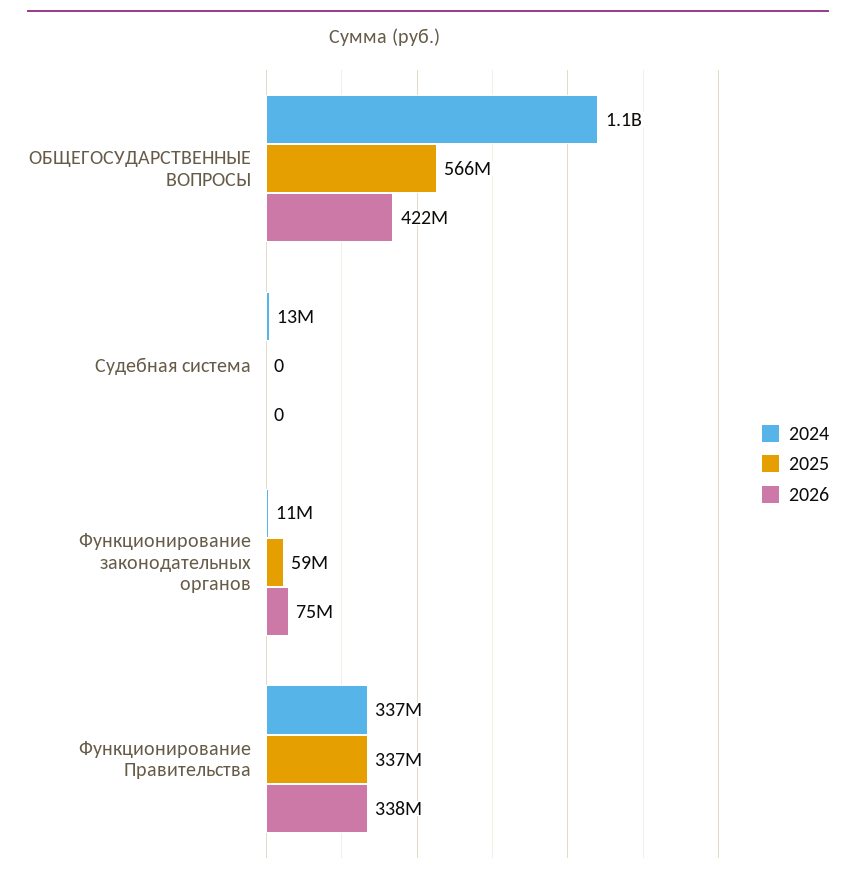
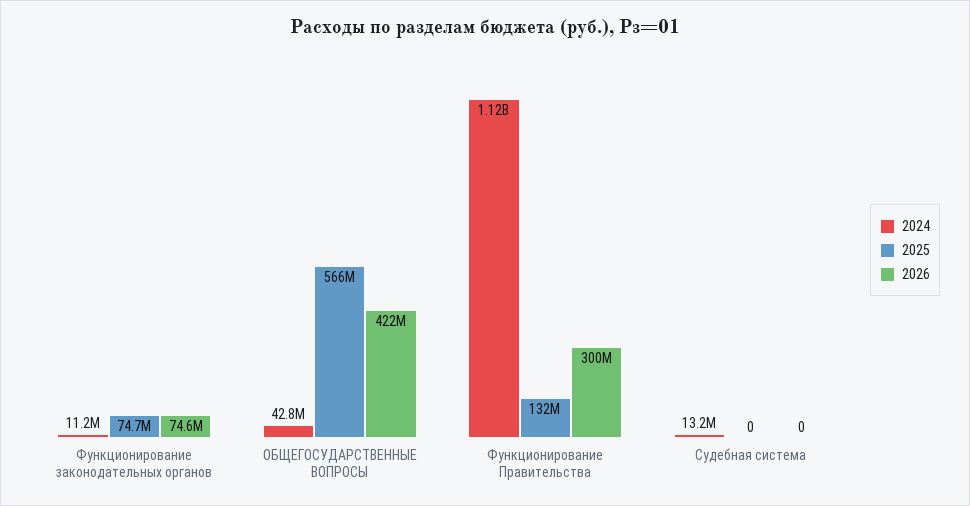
  {
    "2024": {
-     "ОБЩЕГОСУДАРСТВЕННЫЕ ВОПРОСЫ": 1100000000,
+     "ОБЩЕГОСУДАРСТВЕННЫЕ ВОПРОСЫ": 42800000,
      "Судебная система": 13200000,
      "Функционирование законодательных органов": 11200000,
-     "Функционирование Правительства": 337000000
+     "Функционирование Правительства": 1120000000
    },
    "2025": {
      "ОБЩЕГОСУДАРСТВЕННЫЕ ВОПРОСЫ": 566000000,
      "Судебная система": 0,
-     "Функционирование законодательных органов": 59000000,
+     "Функционирование законодательных органов": 74700000,
-     "Функционирование Правительства": 337000000
+     "Функционирование Правительства": 132000000
    },
    "2026": {
      "ОБЩЕГОСУДАРСТВЕННЫЕ ВОПРОСЫ": 422000000,
      "Судебная система": 0,
      "Функционирование законодательных органов": 74600000,
-     "Функционирование Правительства": 338000000
+     "Функционирование Правительства": 300000000
    }
  }

